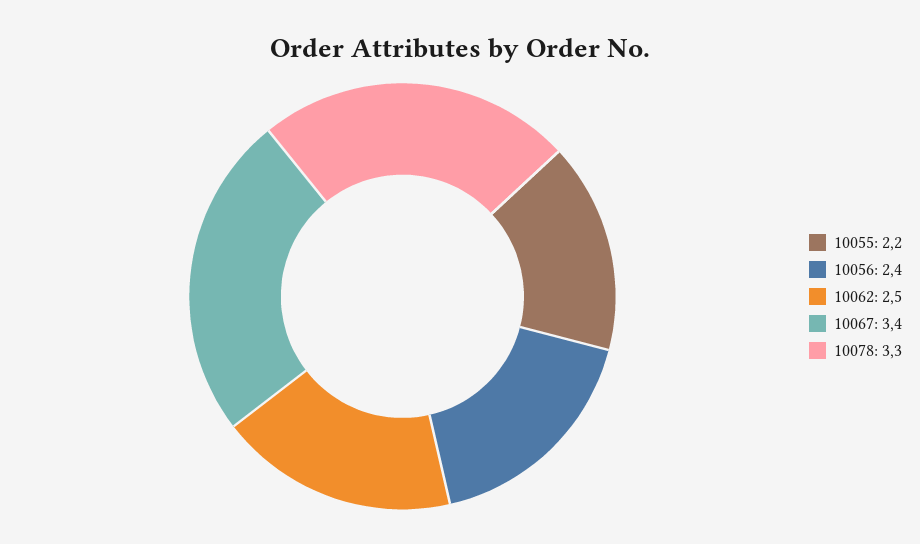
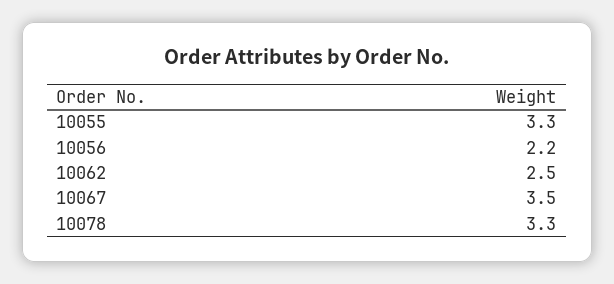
  {
-   "10055": 2.2,
+   "10055": 3.3,
-   "10056": 2.4,
+   "10056": 2.2,
    "10062": 2.5,
-   "10067": 3.4,
+   "10067": 3.5,
    "10078": 3.3
  }

